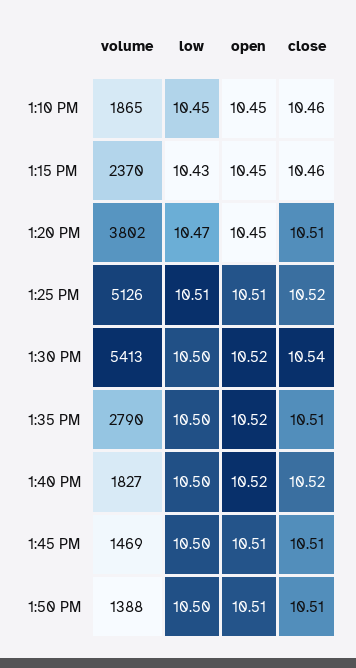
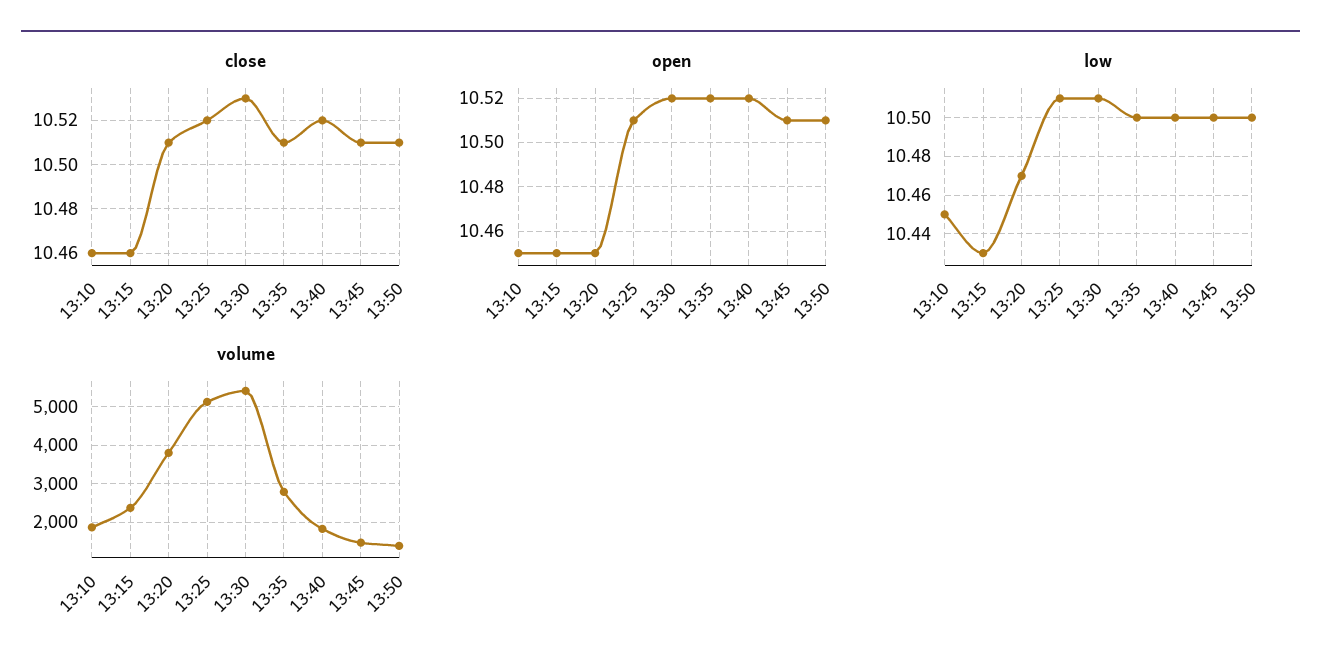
  {
    "volume": {
      "1:10 PM": 1865,
      "1:15 PM": 2370,
      "1:20 PM": 3802,
      "1:25 PM": 5126,
      "1:30 PM": 5413,
      "1:35 PM": 2790,
      "1:40 PM": 1827,
      "1:45 PM": 1469,
      "1:50 PM": 1388
    },
    "low": {
      "1:10 PM": 10.45,
      "1:15 PM": 10.43,
      "1:20 PM": 10.47,
      "1:25 PM": 10.51,
-     "1:30 PM": 10.5,
+     "1:30 PM": 10.51,
      "1:35 PM": 10.5,
      "1:40 PM": 10.5,
      "1:45 PM": 10.5,
      "1:50 PM": 10.5
    },
    "open": {
      "1:10 PM": 10.45,
      "1:15 PM": 10.45,
      "1:20 PM": 10.45,
      "1:25 PM": 10.51,
      "1:30 PM": 10.52,
      "1:35 PM": 10.52,
      "1:40 PM": 10.52,
      "1:45 PM": 10.51,
      "1:50 PM": 10.51
    },
    "close": {
      "1:10 PM": 10.46,
      "1:15 PM": 10.46,
      "1:20 PM": 10.51,
      "1:25 PM": 10.52,
-     "1:30 PM": 10.54,
+     "1:30 PM": 10.53,
      "1:35 PM": 10.51,
      "1:40 PM": 10.52,
      "1:45 PM": 10.51,
      "1:50 PM": 10.51
    }
  }

